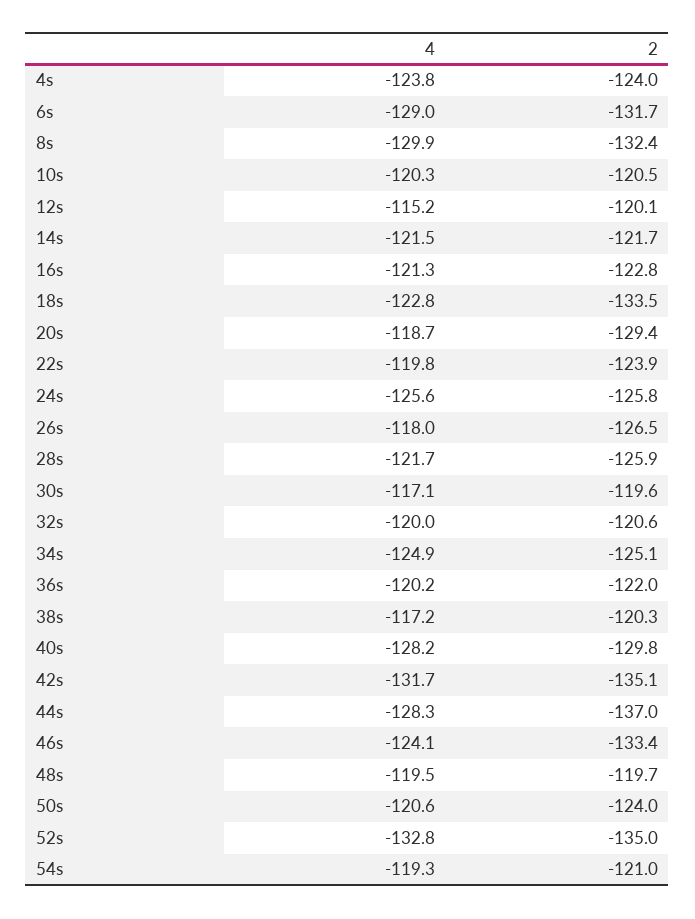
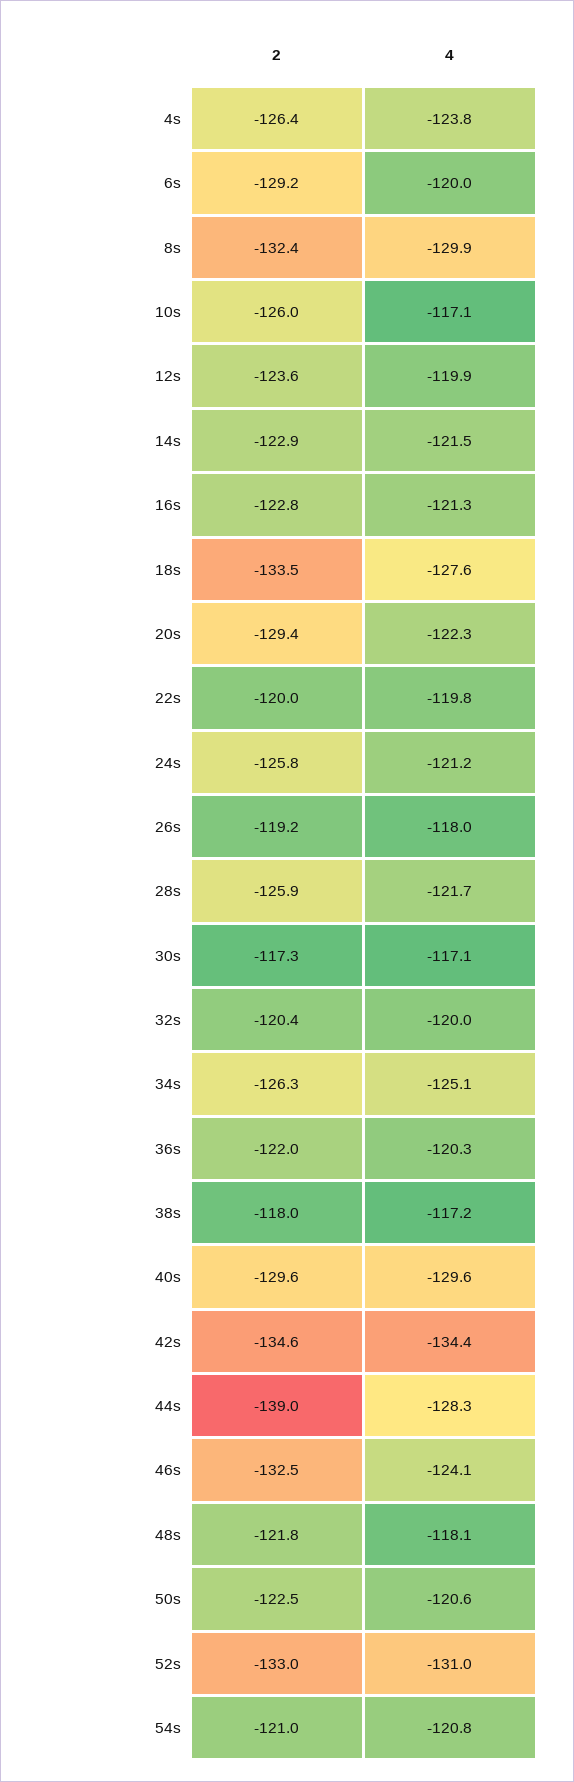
  {
    "4": {
      "4s": -123.8,
-     "6s": -129,
+     "6s": -120,
      "8s": -129.9,
-     "10s": -120.3,
+     "10s": -117.1,
-     "12s": -115.2,
+     "12s": -119.9,
      "14s": -121.5,
      "16s": -121.3,
-     "18s": -122.8,
+     "18s": -127.6,
-     "20s": -118.7,
+     "20s": -122.3,
      "22s": -119.8,
-     "24s": -125.6,
+     "24s": -121.2,
      "26s": -118,
      "28s": -121.7,
      "30s": -117.1,
      "32s": -120,
-     "34s": -124.9,
+     "34s": -125.1,
-     "36s": -120.2,
+     "36s": -120.3,
      "38s": -117.2,
-     "40s": -128.2,
+     "40s": -129.6,
-     "42s": -131.7,
+     "42s": -134.4,
      "44s": -128.3,
      "46s": -124.1,
-     "48s": -119.5,
+     "48s": -118.1,
      "50s": -120.6,
-     "52s": -132.8,
+     "52s": -131,
-     "54s": -119.3
+     "54s": -120.8
    },
    "2": {
-     "4s": -124,
+     "4s": -126.4,
-     "6s": -131.7,
+     "6s": -129.2,
      "8s": -132.4,
-     "10s": -120.5,
+     "10s": -126,
-     "12s": -120.1,
+     "12s": -123.6,
-     "14s": -121.7,
+     "14s": -122.9,
      "16s": -122.8,
      "18s": -133.5,
      "20s": -129.4,
-     "22s": -123.9,
+     "22s": -120,
      "24s": -125.8,
-     "26s": -126.5,
+     "26s": -119.2,
      "28s": -125.9,
-     "30s": -119.6,
+     "30s": -117.3,
-     "32s": -120.6,
+     "32s": -120.4,
-     "34s": -125.1,
+     "34s": -126.3,
      "36s": -122,
-     "38s": -120.3,
+     "38s": -118,
-     "40s": -129.8,
+     "40s": -129.6,
-     "42s": -135.1,
+     "42s": -134.6,
-     "44s": -137,
+     "44s": -139,
-     "46s": -133.4,
+     "46s": -132.5,
-     "48s": -119.7,
+     "48s": -121.8,
-     "50s": -124,
+     "50s": -122.5,
-     "52s": -135,
+     "52s": -133,
      "54s": -121
    }
  }

